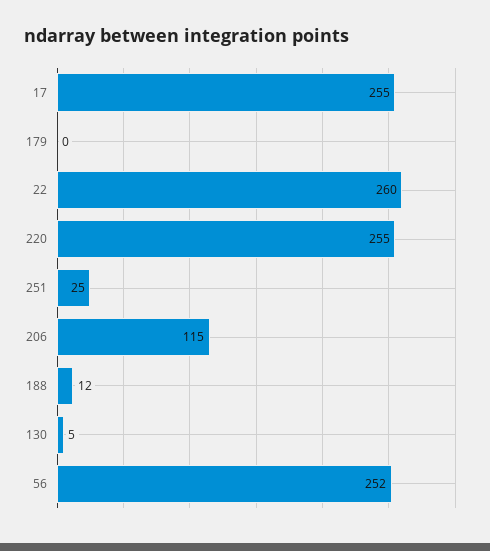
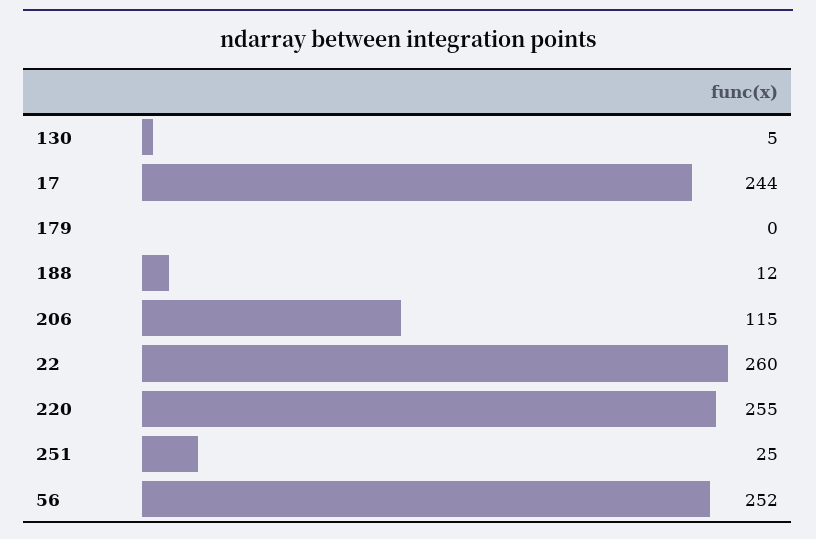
  {
-   "17": 255,
+   "17": 244,
    "179": 0,
    "22": 260,
    "220": 255,
    "251": 25,
    "206": 115,
    "188": 12,
    "130": 5,
    "56": 252
  }

